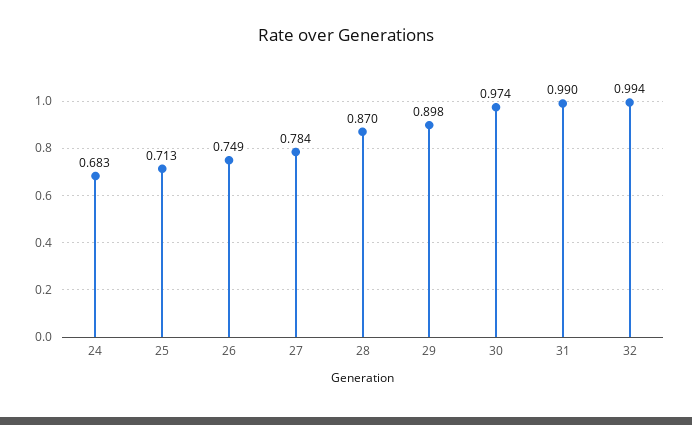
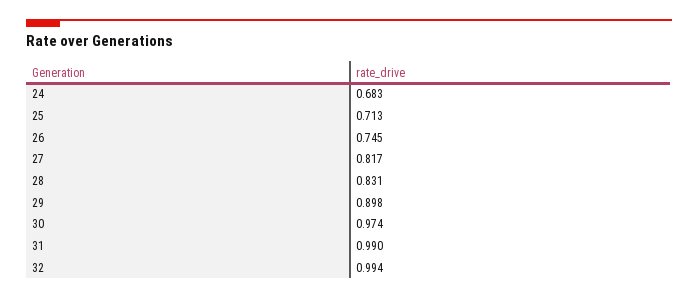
  {
    "24": 0.683,
    "25": 0.713,
-   "26": 0.749,
+   "26": 0.745,
-   "27": 0.784,
+   "27": 0.817,
-   "28": 0.87,
+   "28": 0.831,
    "29": 0.898,
    "30": 0.974,
    "31": 0.99,
    "32": 0.994
  }

